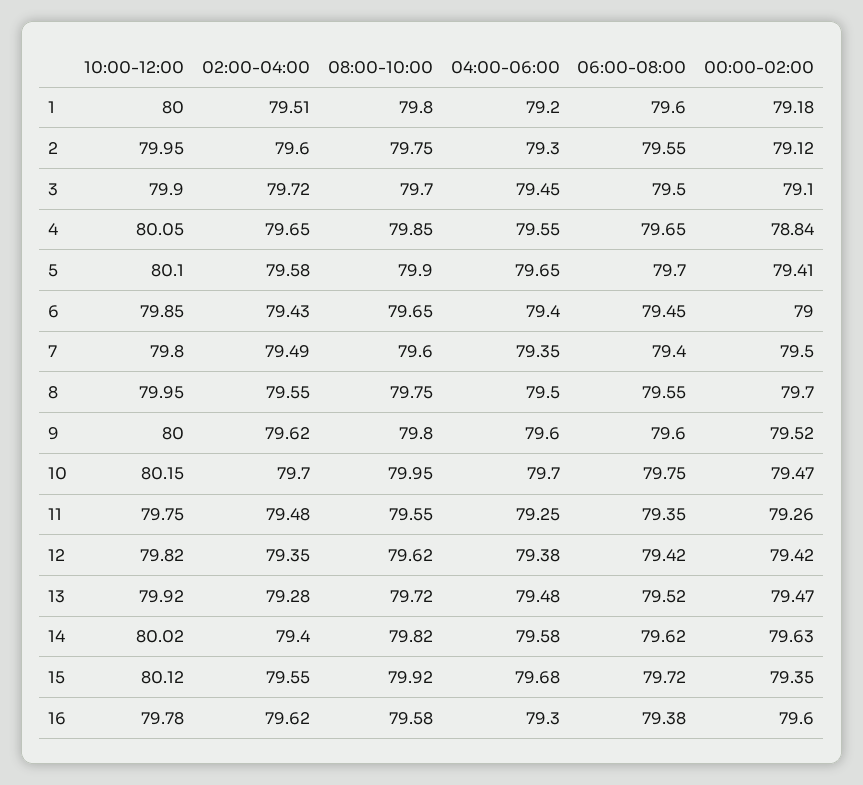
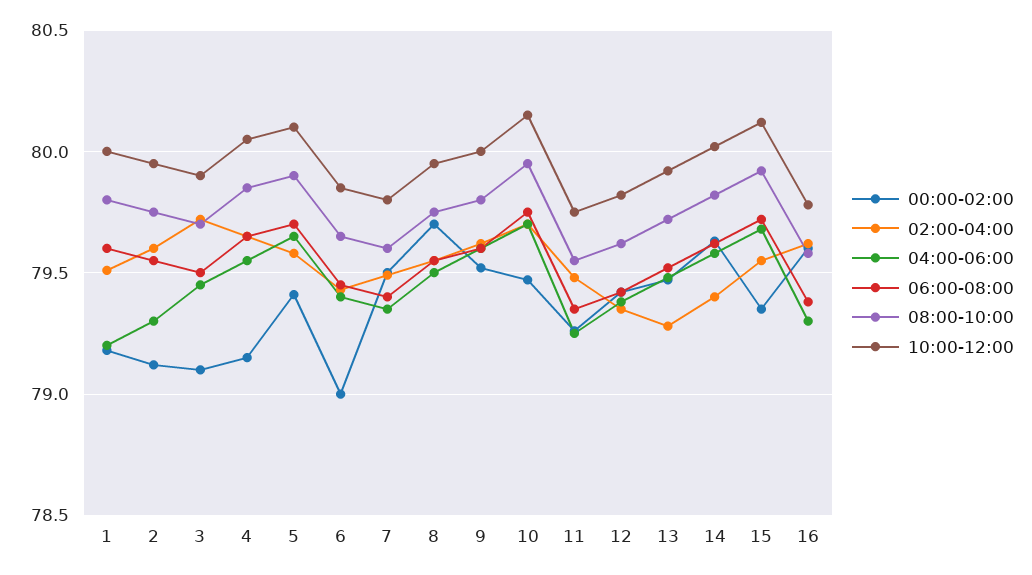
  {
    "10:00-12:00": {
      "1": 80,
      "2": 79.95,
      "3": 79.9,
      "4": 80.05,
      "5": 80.1,
      "6": 79.85,
      "7": 79.8,
      "8": 79.95,
      "9": 80,
      "10": 80.15,
      "11": 79.75,
      "12": 79.82,
      "13": 79.92,
      "14": 80.02,
      "15": 80.12,
      "16": 79.78
    },
    "02:00-04:00": {
      "1": 79.51,
      "2": 79.6,
      "3": 79.72,
      "4": 79.65,
      "5": 79.58,
      "6": 79.43,
      "7": 79.49,
      "8": 79.55,
      "9": 79.62,
      "10": 79.7,
      "11": 79.48,
      "12": 79.35,
      "13": 79.28,
      "14": 79.4,
      "15": 79.55,
      "16": 79.62
    },
    "08:00-10:00": {
      "1": 79.8,
      "2": 79.75,
      "3": 79.7,
      "4": 79.85,
      "5": 79.9,
      "6": 79.65,
      "7": 79.6,
      "8": 79.75,
      "9": 79.8,
      "10": 79.95,
      "11": 79.55,
      "12": 79.62,
      "13": 79.72,
      "14": 79.82,
      "15": 79.92,
      "16": 79.58
    },
    "04:00-06:00": {
      "1": 79.2,
      "2": 79.3,
      "3": 79.45,
      "4": 79.55,
      "5": 79.65,
      "6": 79.4,
      "7": 79.35,
      "8": 79.5,
      "9": 79.6,
      "10": 79.7,
      "11": 79.25,
      "12": 79.38,
      "13": 79.48,
      "14": 79.58,
      "15": 79.68,
      "16": 79.3
    },
    "06:00-08:00": {
      "1": 79.6,
      "2": 79.55,
      "3": 79.5,
      "4": 79.65,
      "5": 79.7,
      "6": 79.45,
      "7": 79.4,
      "8": 79.55,
      "9": 79.6,
      "10": 79.75,
      "11": 79.35,
      "12": 79.42,
      "13": 79.52,
      "14": 79.62,
      "15": 79.72,
      "16": 79.38
    },
    "00:00-02:00": {
      "1": 79.18,
      "2": 79.12,
      "3": 79.1,
-     "4": 78.84,
+     "4": 79.15,
      "5": 79.41,
      "6": 79,
      "7": 79.5,
      "8": 79.7,
      "9": 79.52,
      "10": 79.47,
      "11": 79.26,
      "12": 79.42,
      "13": 79.47,
      "14": 79.63,
      "15": 79.35,
      "16": 79.6
    }
  }

